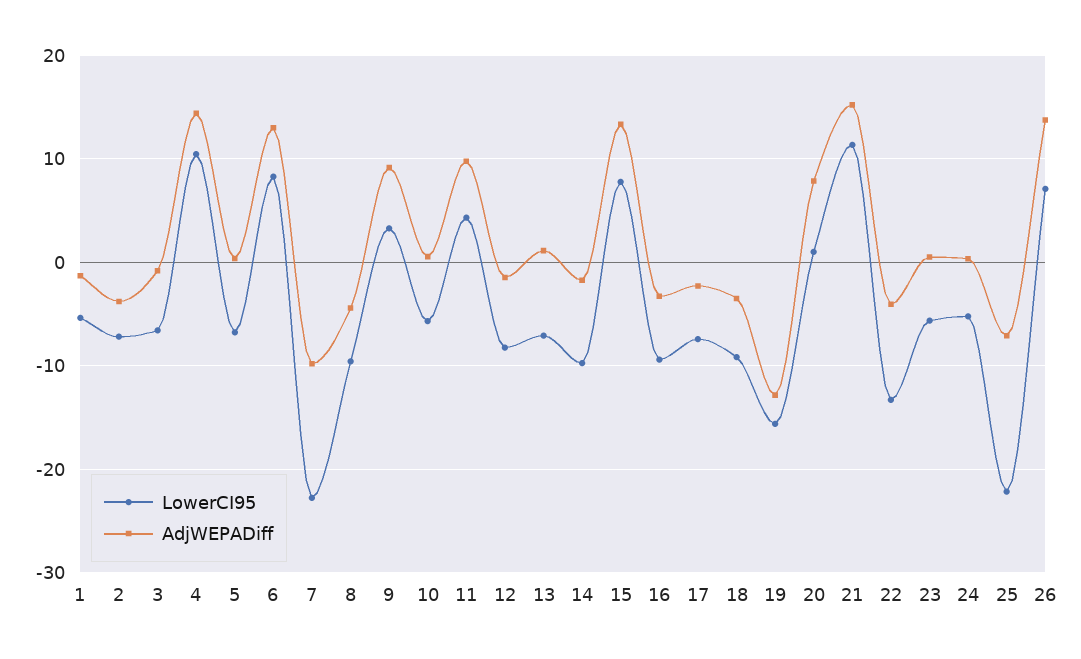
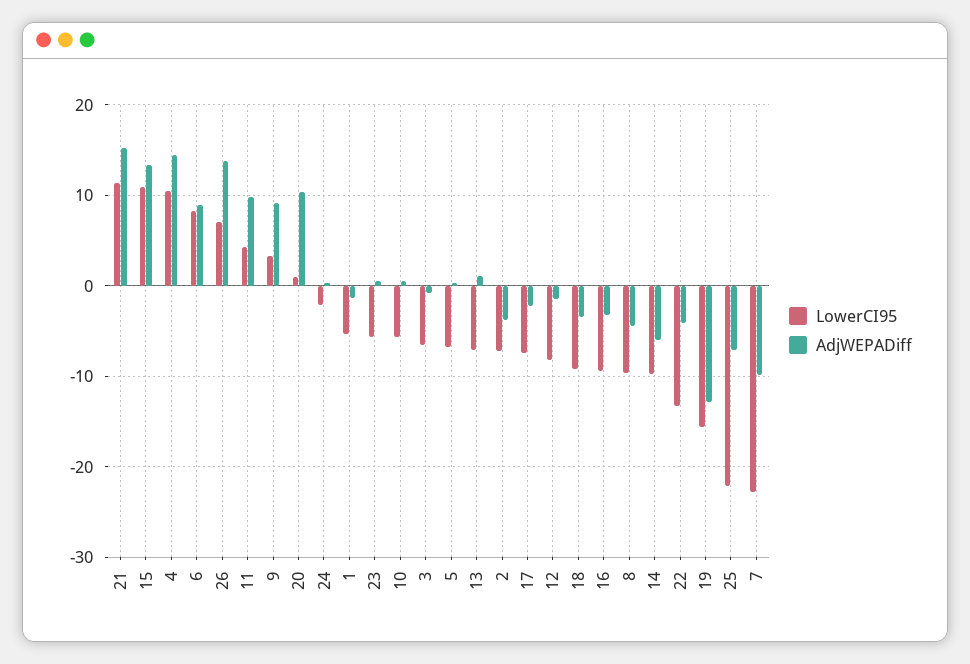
  {
    "LowerCI95": {
      "1": -5,
      "2": -7,
      "3": -7,
      "4": 10,
      "5": -7,
      "6": 8,
      "7": -23,
      "8": -10,
      "9": 3,
      "10": -6,
      "11": 4,
      "12": -8,
      "13": -7,
      "14": -10,
-     "15": 8,
+     "15": 11,
      "16": -9,
      "17": -7,
      "18": -9,
      "19": -16,
      "20": 1,
      "21": 11,
      "22": -13,
      "23": -6,
-     "24": -5,
+     "24": -2,
      "25": -22,
      "26": 7
    },
    "AdjWEPADiff": {
      "1": -1,
      "2": -4,
      "3": -1,
      "4": 14,
      "5": 0,
-     "6": 13,
+     "6": 9,
      "7": -10,
      "8": -4,
      "9": 9,
      "10": 1,
      "11": 10,
      "12": -1,
      "13": 1,
-     "14": -2,
+     "14": -6,
      "15": 13,
      "16": -3,
      "17": -2,
      "18": -4,
      "19": -13,
-     "20": 8,
+     "20": 10,
      "21": 15,
      "22": -4,
      "23": 0,
      "24": 0,
      "25": -7,
      "26": 14
    }
  }

